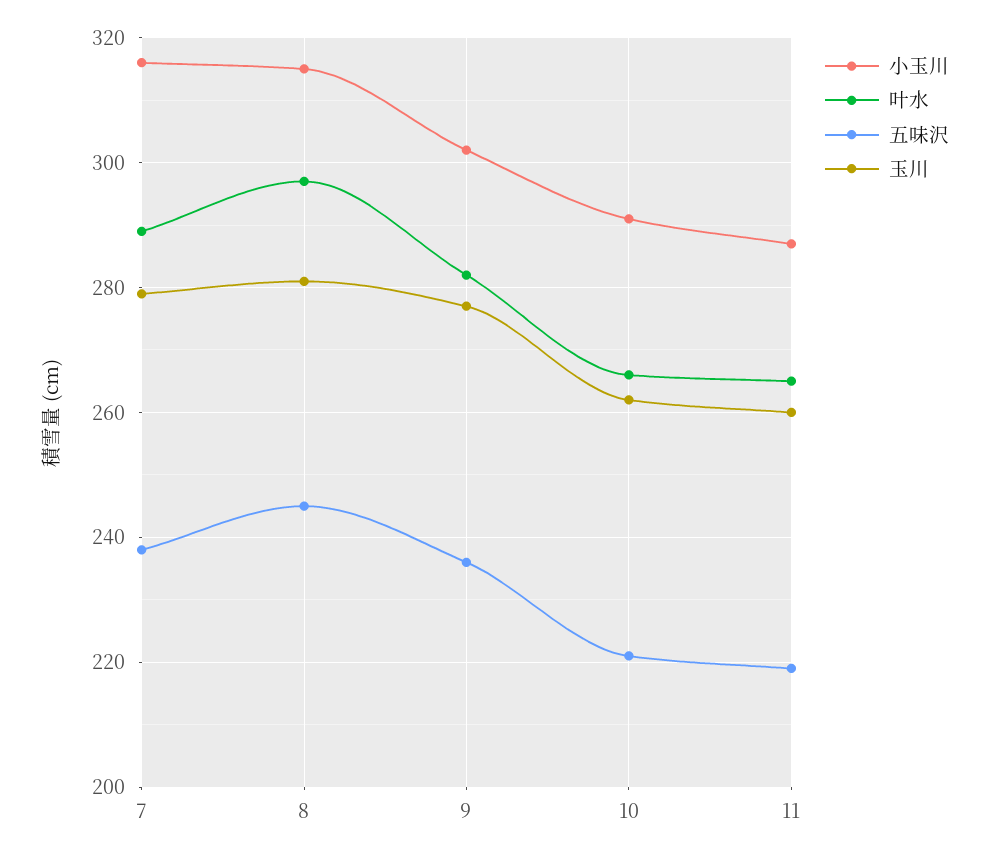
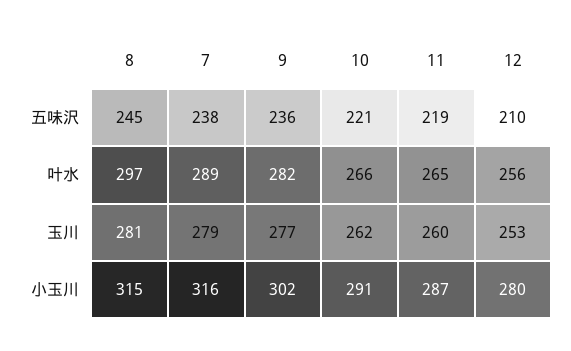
  {
    "小玉川": {
      "7": 316,
      "8": 315,
      "9": 302,
      "10": 291,
-     "11": 287
+     "11": 287,
+     "12": 280
    },
    "叶水": {
      "7": 289,
      "8": 297,
      "9": 282,
      "10": 266,
-     "11": 265
+     "11": 265,
+     "12": 256
    },
    "五味沢": {
      "7": 238,
      "8": 245,
      "9": 236,
      "10": 221,
-     "11": 219
+     "11": 219,
+     "12": 210
    },
    "玉川": {
      "7": 279,
      "8": 281,
      "9": 277,
      "10": 262,
-     "11": 260
+     "11": 260,
+     "12": 253
    }
  }

